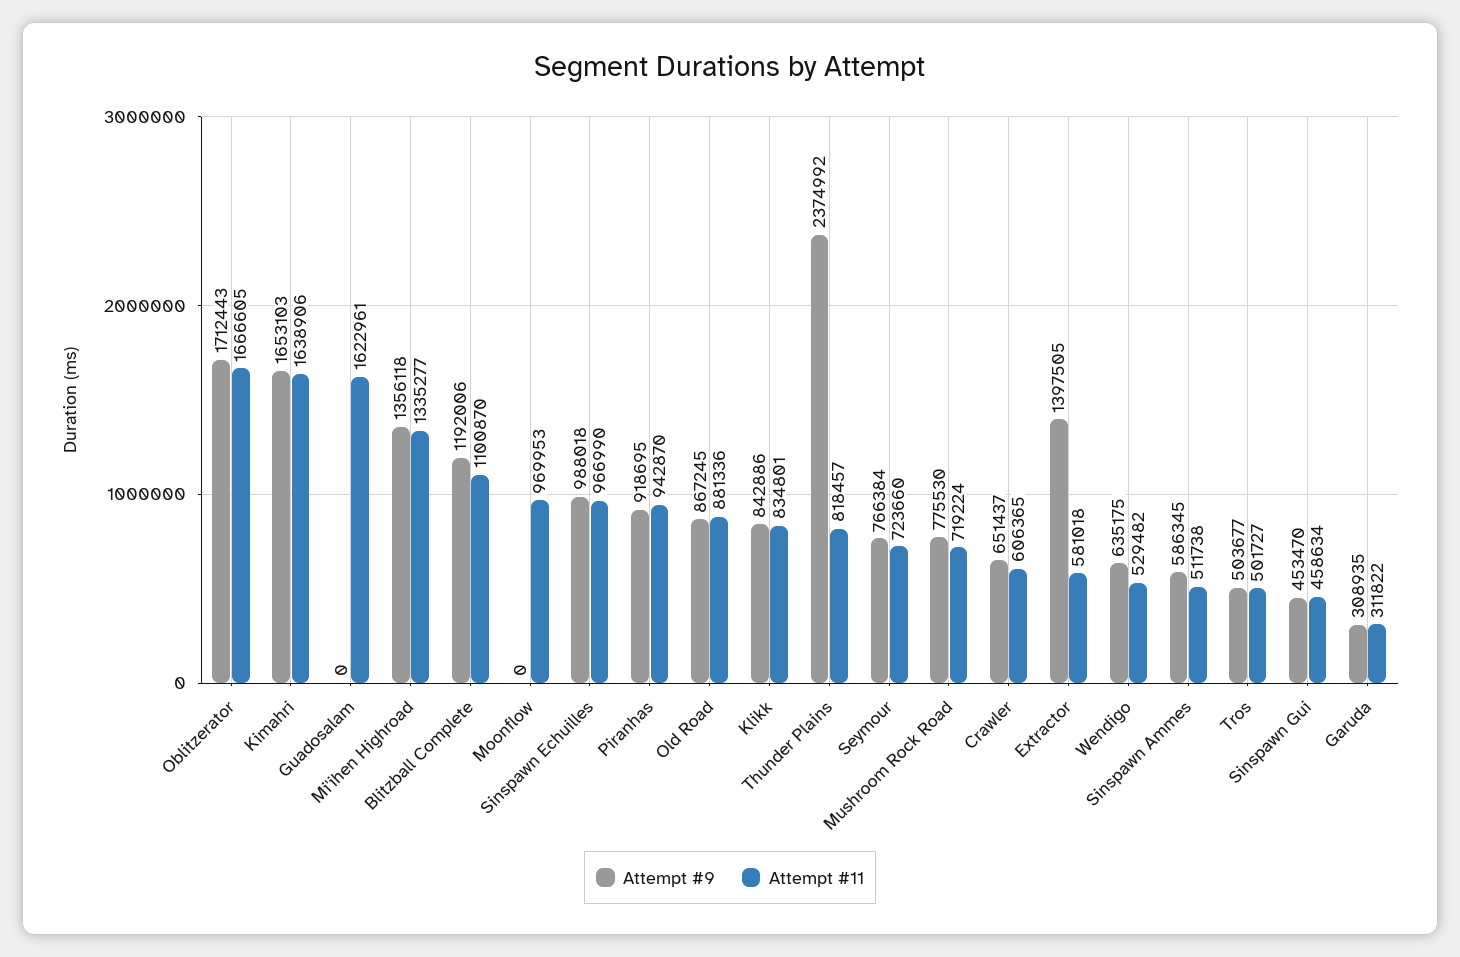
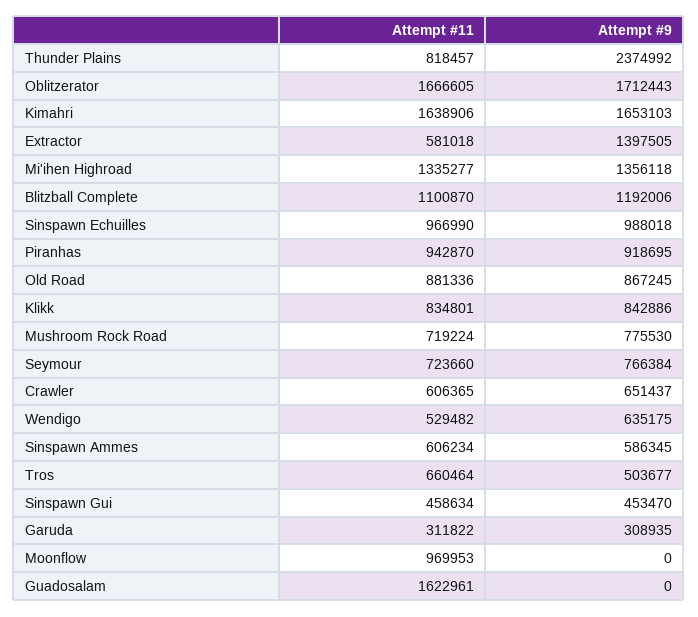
  {
    "Attempt #9": {
      "Oblitzerator": 1712443,
      "Kimahri": 1653103,
      "Guadosalam": 0,
      "Mi'ihen Highroad": 1356118,
      "Blitzball Complete": 1192006,
      "Moonflow": 0,
      "Sinspawn Echuilles": 988018,
      "Piranhas": 918695,
      "Old Road": 867245,
      "Klikk": 842886,
      "Thunder Plains": 2374992,
      "Seymour": 766384,
      "Mushroom Rock Road": 775530,
      "Crawler": 651437,
      "Extractor": 1397505,
      "Wendigo": 635175,
      "Sinspawn Ammes": 586345,
      "Tros": 503677,
      "Sinspawn Gui": 453470,
      "Garuda": 308935
    },
    "Attempt #11": {
      "Oblitzerator": 1666605,
      "Kimahri": 1638906,
      "Guadosalam": 1622961,
      "Mi'ihen Highroad": 1335277,
      "Blitzball Complete": 1100870,
      "Moonflow": 969953,
      "Sinspawn Echuilles": 966990,
      "Piranhas": 942870,
      "Old Road": 881336,
      "Klikk": 834801,
      "Thunder Plains": 818457,
      "Seymour": 723660,
      "Mushroom Rock Road": 719224,
      "Crawler": 606365,
      "Extractor": 581018,
      "Wendigo": 529482,
-     "Sinspawn Ammes": 511738,
+     "Sinspawn Ammes": 606234,
-     "Tros": 501727,
+     "Tros": 660464,
      "Sinspawn Gui": 458634,
      "Garuda": 311822
    }
  }

